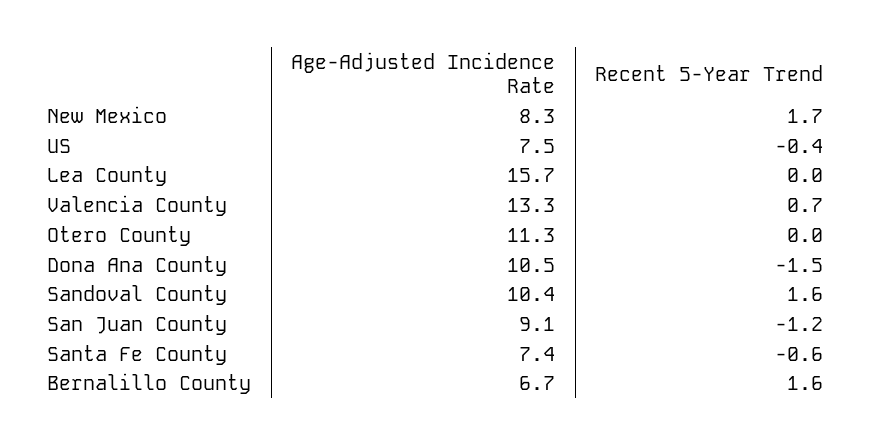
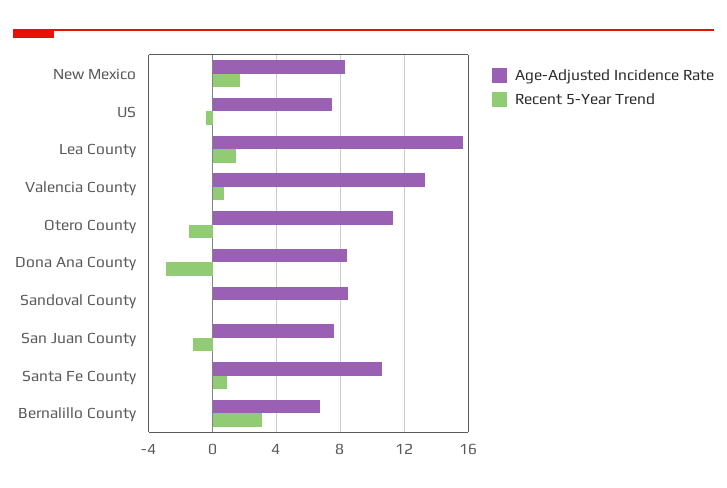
  {
    "Age-Adjusted Incidence Rate": {
      "New Mexico": 8.3,
      "US": 7.5,
      "Lea County": 15.7,
      "Valencia County": 13.3,
      "Otero County": 11.3,
-     "Dona Ana County": 10.5,
+     "Dona Ana County": 8.5,
-     "Sandoval County": 10.4,
+     "Sandoval County": 8.5,
-     "San Juan County": 9.1,
+     "San Juan County": 7.5,
-     "Santa Fe County": 7.4,
+     "Santa Fe County": 10.5,
      "Bernalillo County": 6.7
    },
    "Recent 5-Year Trend": {
      "New Mexico": 1.7,
      "US": -0.4,
-     "Lea County": 0,
+     "Lea County": 1.5,
      "Valencia County": 0.7,
-     "Otero County": 0,
+     "Otero County": -1.5,
-     "Dona Ana County": -1.5,
+     "Dona Ana County": -3,
-     "Sandoval County": 1.6,
+     "Sandoval County": 0,
      "San Juan County": -1.2,
-     "Santa Fe County": -0.6,
+     "Santa Fe County": 1,
-     "Bernalillo County": 1.6
+     "Bernalillo County": 3
    }
  }

